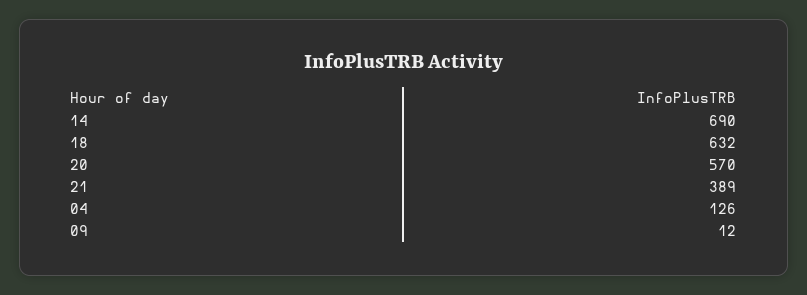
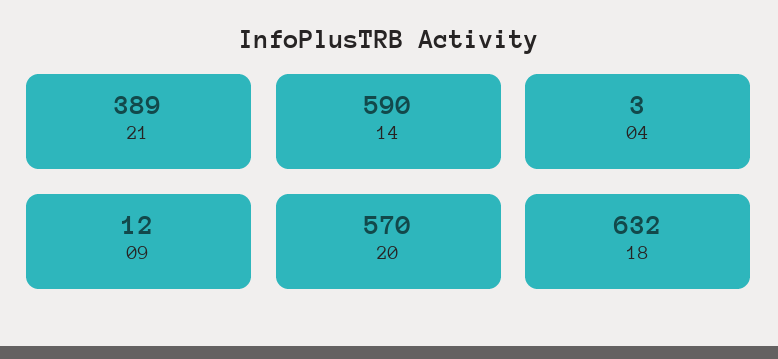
  {
-   "14": 690,
+   "14": 590,
    "18": 632,
    "20": 570,
    "21": 389,
-   "04": 126,
+   "04": 3,
    "09": 12
  }

